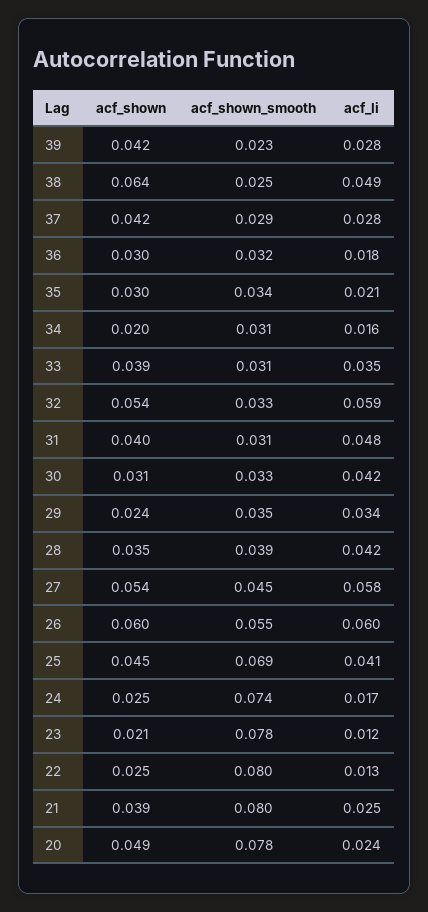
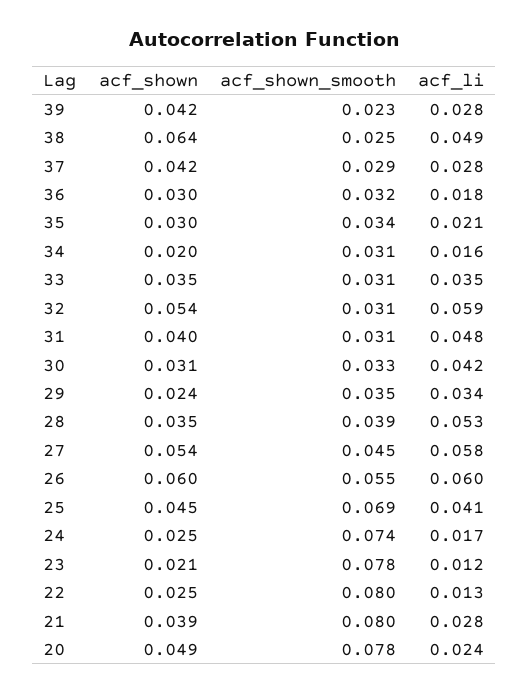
  {
    "acf_shown": {
      "39": 0.042,
      "38": 0.064,
      "37": 0.042,
      "36": 0.03,
      "35": 0.03,
      "34": 0.02,
-     "33": 0.039,
+     "33": 0.035,
      "32": 0.054,
      "31": 0.04,
      "30": 0.031,
      "29": 0.024,
      "28": 0.035,
      "27": 0.054,
      "26": 0.06,
      "25": 0.045,
      "24": 0.025,
      "23": 0.021,
      "22": 0.025,
      "21": 0.039,
      "20": 0.049
    },
    "acf_shown_smooth": {
      "39": 0.023,
      "38": 0.025,
      "37": 0.029,
      "36": 0.032,
      "35": 0.034,
      "34": 0.031,
      "33": 0.031,
-     "32": 0.033,
+     "32": 0.031,
      "31": 0.031,
      "30": 0.033,
      "29": 0.035,
      "28": 0.039,
      "27": 0.045,
      "26": 0.055,
      "25": 0.069,
      "24": 0.074,
      "23": 0.078,
      "22": 0.08,
      "21": 0.08,
      "20": 0.078
    },
    "acf_li": {
      "39": 0.028,
      "38": 0.049,
      "37": 0.028,
      "36": 0.018,
      "35": 0.021,
      "34": 0.016,
      "33": 0.035,
      "32": 0.059,
      "31": 0.048,
      "30": 0.042,
      "29": 0.034,
-     "28": 0.042,
+     "28": 0.053,
      "27": 0.058,
      "26": 0.06,
      "25": 0.041,
      "24": 0.017,
      "23": 0.012,
      "22": 0.013,
-     "21": 0.025,
+     "21": 0.028,
      "20": 0.024
    }
  }

